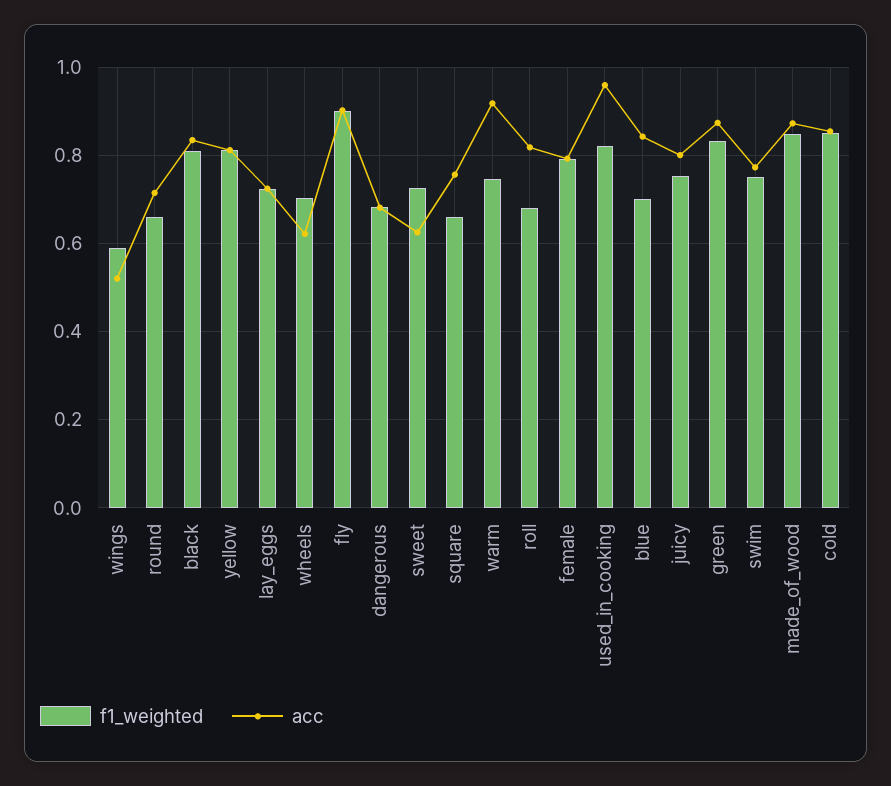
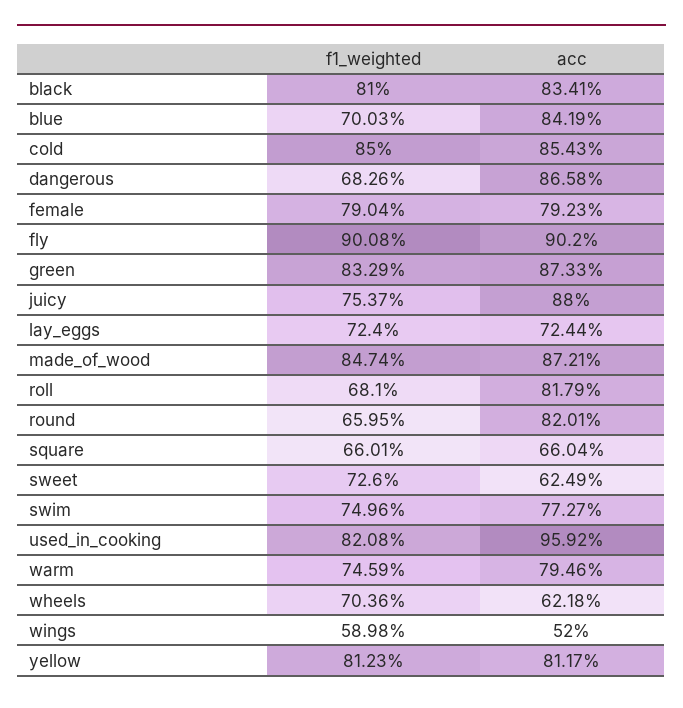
  {
    "f1_weighted": {
      "wings": 0.5898,
      "round": 0.6595,
      "black": 0.81,
      "yellow": 0.8123,
      "lay_eggs": 0.724,
      "wheels": 0.7036,
      "fly": 0.9008,
      "dangerous": 0.6826,
      "sweet": 0.726,
      "square": 0.6601,
      "warm": 0.7459,
      "roll": 0.681,
      "female": 0.7904,
      "used_in_cooking": 0.8208,
      "blue": 0.7003,
      "juicy": 0.7537,
      "green": 0.8329,
      "swim": 0.7496,
      "made_of_wood": 0.8474,
      "cold": 0.85
    },
    "acc": {
      "wings": 0.52,
-     "round": 0.72,
+     "round": 0.8201,
      "black": 0.8341,
      "yellow": 0.8117,
      "lay_eggs": 0.7244,
      "wheels": 0.6218,
      "fly": 0.902,
-     "dangerous": 0.68,
+     "dangerous": 0.8658,
      "sweet": 0.6249,
-     "square": 0.76,
+     "square": 0.6604,
-     "warm": 0.92,
+     "warm": 0.7946,
      "roll": 0.8179,
      "female": 0.7923,
      "used_in_cooking": 0.9592,
      "blue": 0.8419,
-     "juicy": 0.8,
+     "juicy": 0.88,
      "green": 0.8733,
      "swim": 0.7727,
      "made_of_wood": 0.8721,
      "cold": 0.8543
    }
  }

